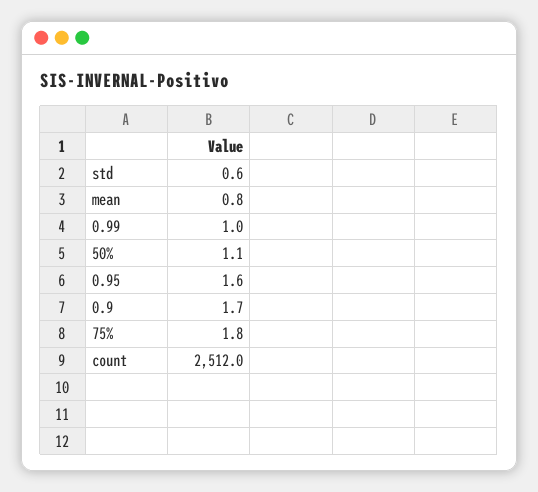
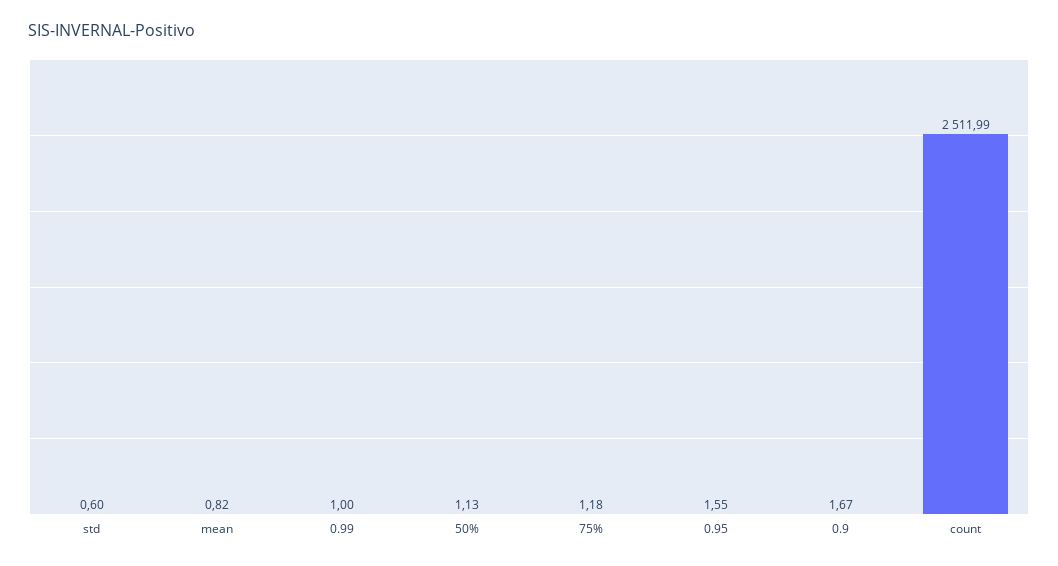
  {
    "std": 0.6,
    "mean": 0.82,
    "0.99": 1,
    "50%": 1.13,
    "0.95": 1.55,
    "0.9": 1.67,
-   "75%": 1.8,
+   "75%": 1.18,
    "count": 2511.99
  }

